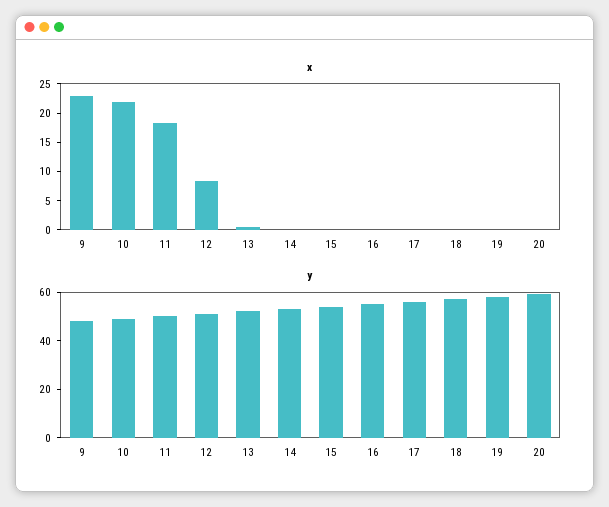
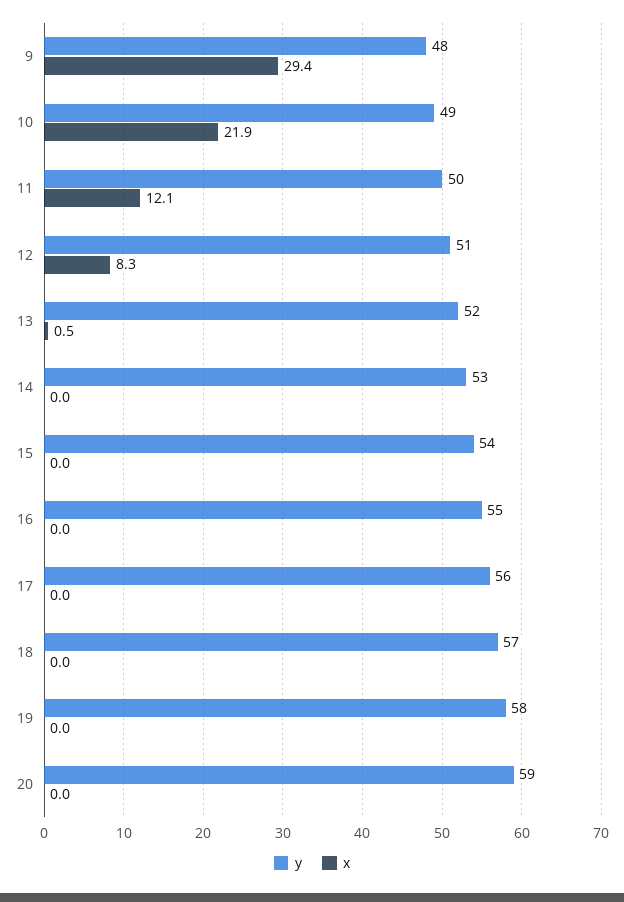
  {
    "x": {
-     "9": 22.5,
+     "9": 29.4,
      "10": 21.9,
-     "11": 17.5,
+     "11": 12.1,
      "12": 8.3,
      "13": 0.5,
      "14": 0,
      "15": 0,
      "16": 0,
      "17": 0,
      "18": 0,
      "19": 0,
      "20": 0
    },
    "y": {
      "9": 48,
      "10": 49,
      "11": 50,
      "12": 51,
      "13": 52,
      "14": 53,
      "15": 54,
      "16": 55,
      "17": 56,
      "18": 57,
      "19": 58,
      "20": 59
    }
  }

